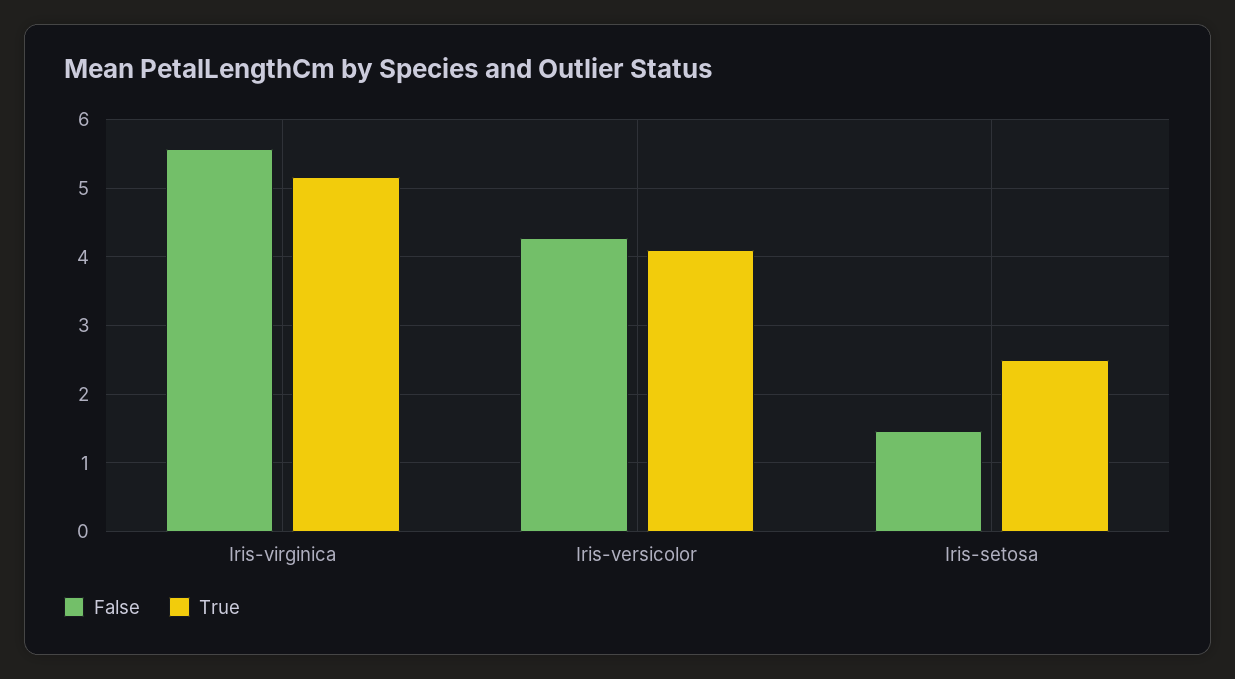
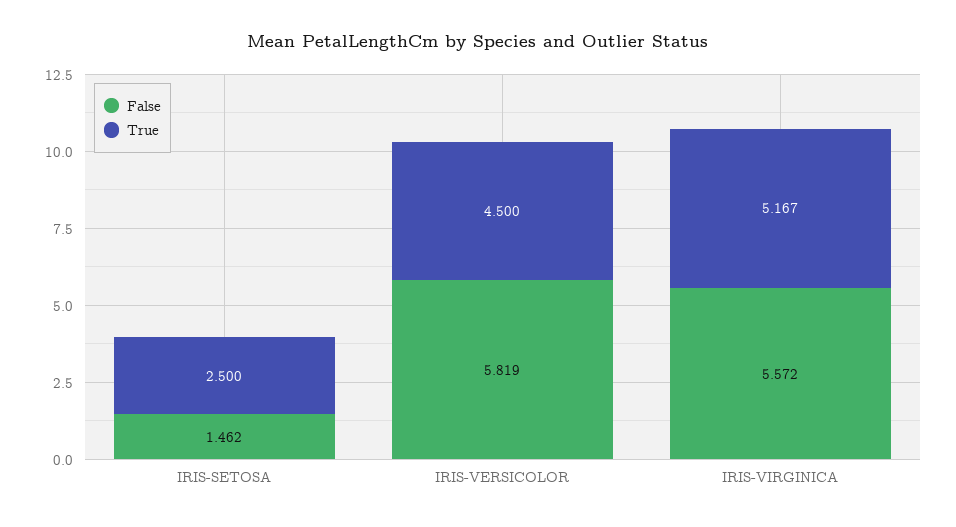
  {
    "False": {
      "Iris-virginica": 5.572,
-     "Iris-versicolor": 4.3,
+     "Iris-versicolor": 5.819,
      "Iris-setosa": 1.462
    },
    "True": {
      "Iris-virginica": 5.167,
-     "Iris-versicolor": 4.1,
+     "Iris-versicolor": 4.5,
      "Iris-setosa": 2.5
    }
  }

